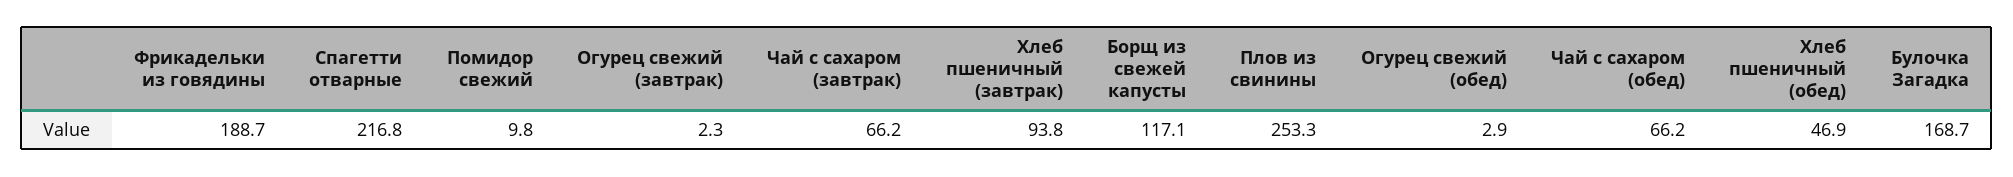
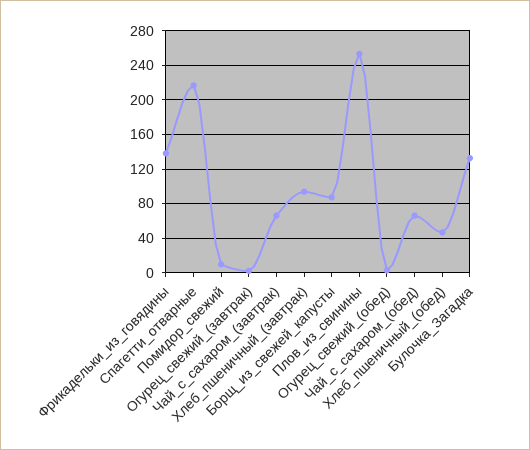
  {
-   "Фрикадельки из говядины": 188.7,
+   "Фрикадельки из говядины": 140,
    "Спагетти отварные": 216.8,
    "Помидор свежий": 9.8,
    "Огурец свежий (завтрак)": 2.3,
    "Чай с сахаром (завтрак)": 66.2,
    "Хлеб пшеничный (завтрак)": 93.8,
-   "Борщ из свежей капусты": 117.1,
+   "Борщ из свежей капусты": 90,
    "Плов из свинины": 253.3,
    "Огурец свежий (обед)": 2.9,
    "Чай с сахаром (обед)": 66.2,
    "Хлеб пшеничный (обед)": 46.9,
-   "Булочка Загадка": 168.7
+   "Булочка Загадка": 130
  }

